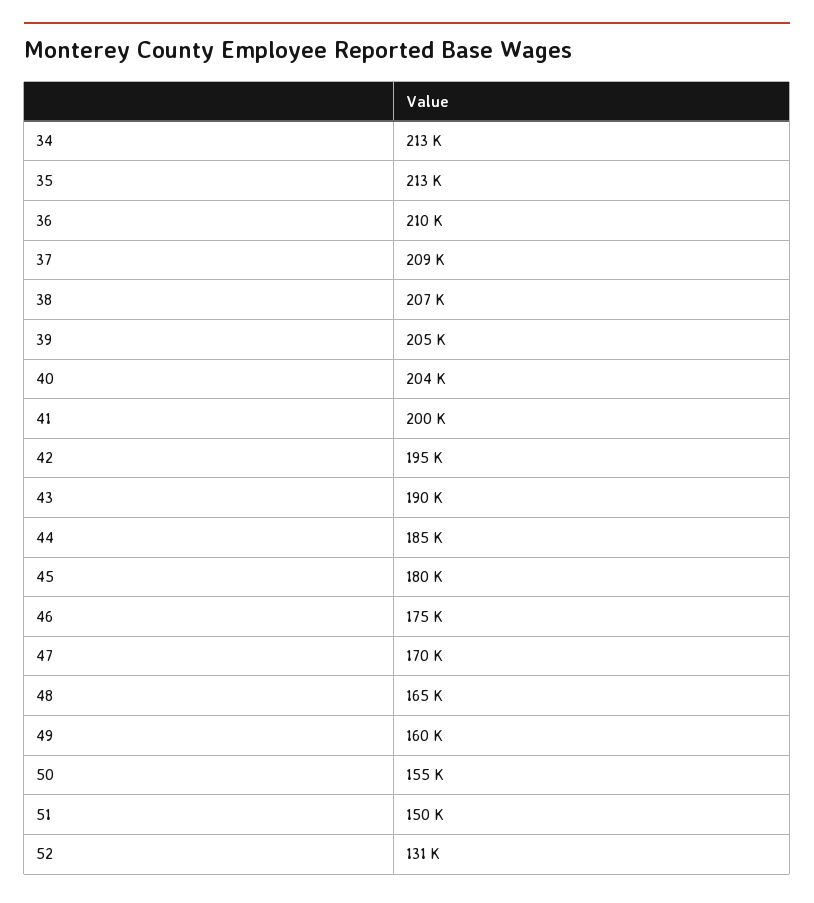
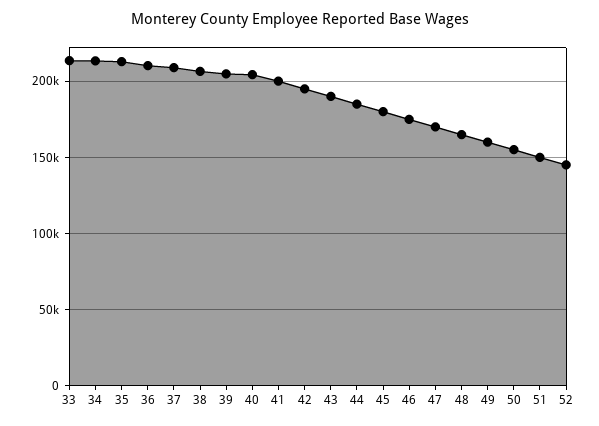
  {
    "34": 213000,
    "35": 213000,
    "36": 210000,
    "37": 209000,
    "38": 207000,
    "39": 205000,
    "40": 204000,
    "41": 200000,
    "42": 195000,
    "43": 190000,
    "44": 185000,
    "45": 180000,
    "46": 175000,
    "47": 170000,
    "48": 165000,
    "49": 160000,
    "50": 155000,
    "51": 150000,
-   "52": 131000
+   "52": 145000,
+   "33": 215000
  }

